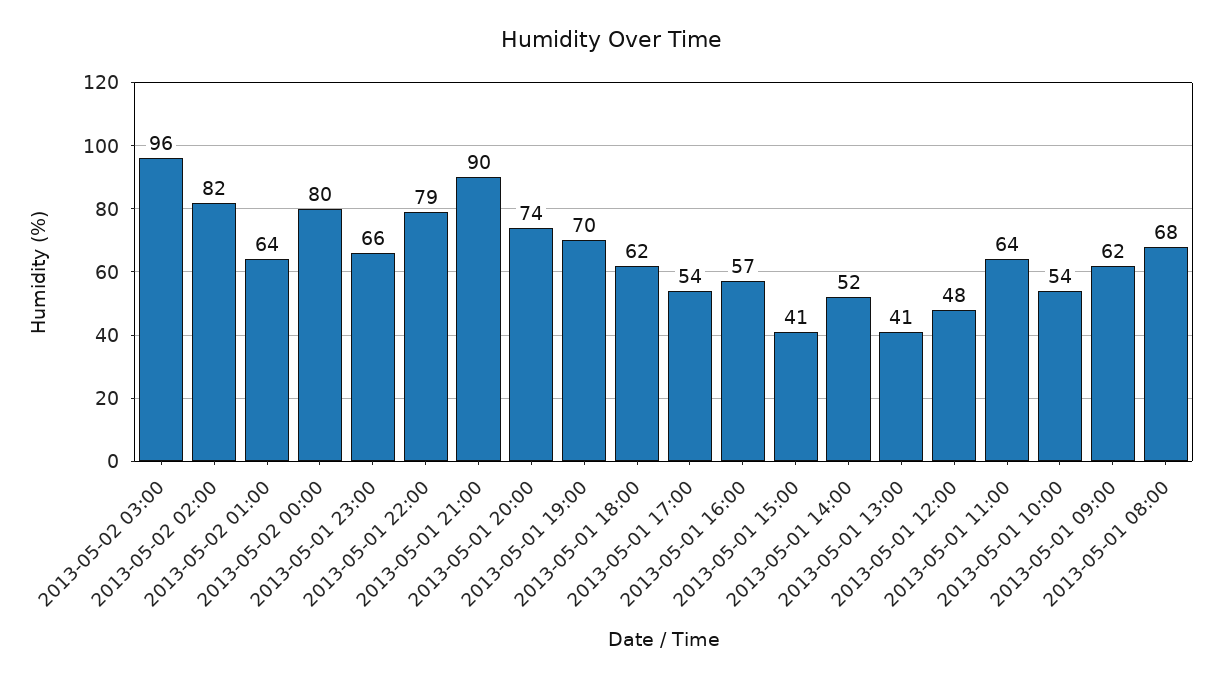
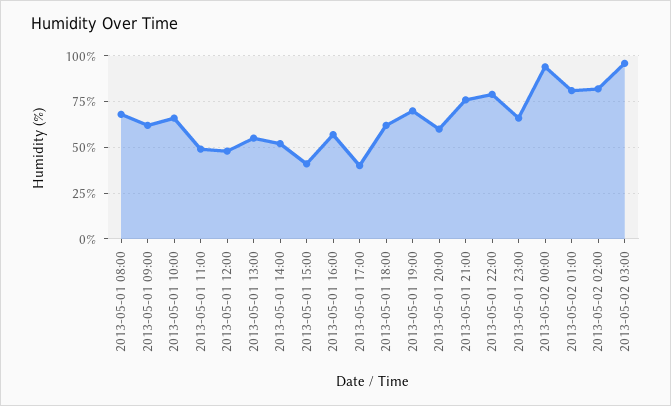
  {
    "2013-05-02 03:00": 96,
    "2013-05-02 02:00": 82,
-   "2013-05-02 01:00": 64,
+   "2013-05-02 01:00": 80,
-   "2013-05-02 00:00": 80,
+   "2013-05-02 00:00": 95,
    "2013-05-01 23:00": 66,
    "2013-05-01 22:00": 79,
-   "2013-05-01 21:00": 90,
+   "2013-05-01 21:00": 75,
-   "2013-05-01 20:00": 74,
+   "2013-05-01 20:00": 60,
    "2013-05-01 19:00": 70,
    "2013-05-01 18:00": 62,
-   "2013-05-01 17:00": 54,
+   "2013-05-01 17:00": 40,
    "2013-05-01 16:00": 57,
    "2013-05-01 15:00": 41,
    "2013-05-01 14:00": 52,
-   "2013-05-01 13:00": 41,
+   "2013-05-01 13:00": 55,
    "2013-05-01 12:00": 48,
-   "2013-05-01 11:00": 64,
+   "2013-05-01 11:00": 50,
-   "2013-05-01 10:00": 54,
+   "2013-05-01 10:00": 65,
    "2013-05-01 09:00": 62,
    "2013-05-01 08:00": 68
  }

